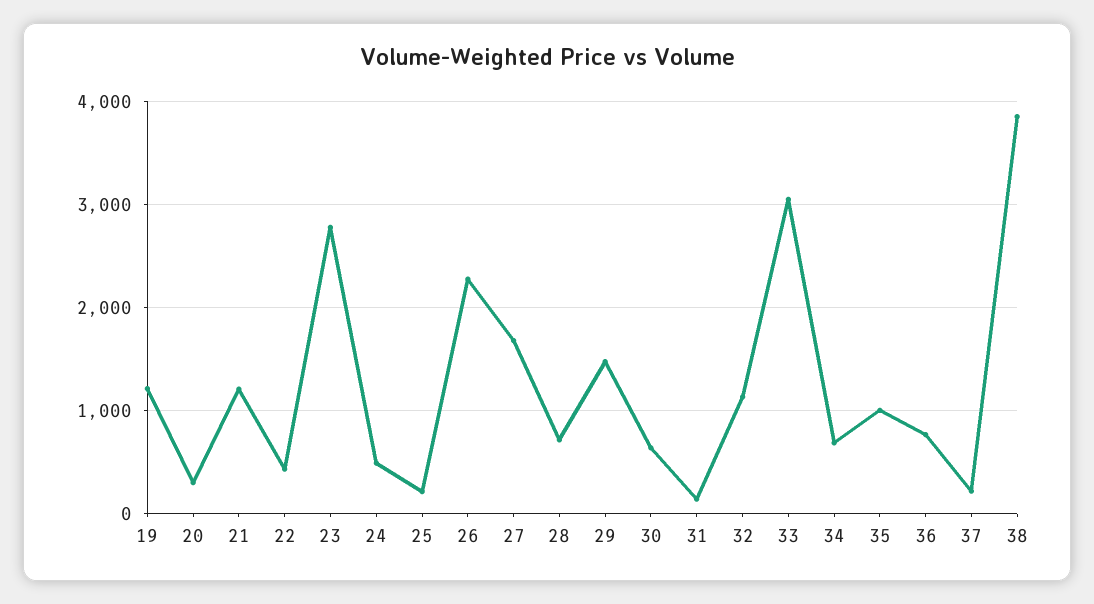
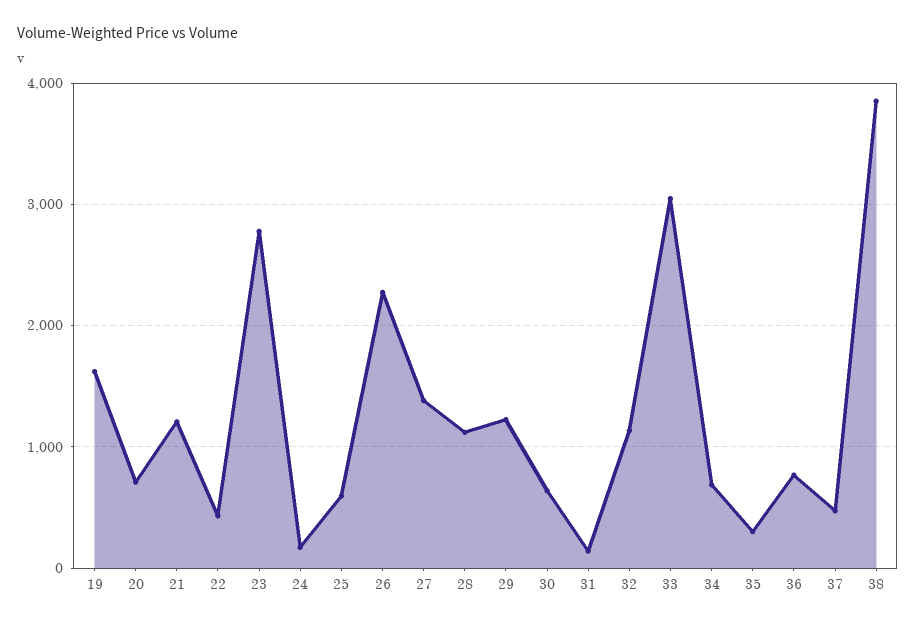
  {
-   "19": 1200,
+   "19": 1600,
-   "20": 300,
+   "20": 700,
    "21": 1200,
    "22": 400,
    "23": 2800,
-   "24": 500,
+   "24": 200,
-   "25": 200,
+   "25": 600,
    "26": 2300,
-   "27": 1700,
+   "27": 1400,
-   "28": 700,
+   "28": 1100,
-   "29": 1500,
+   "29": 1200,
    "30": 600,
    "31": 100,
    "32": 1100,
    "33": 3000,
    "34": 700,
-   "35": 1000,
+   "35": 300,
    "36": 800,
-   "37": 200,
+   "37": 500,
    "38": 3900
  }

